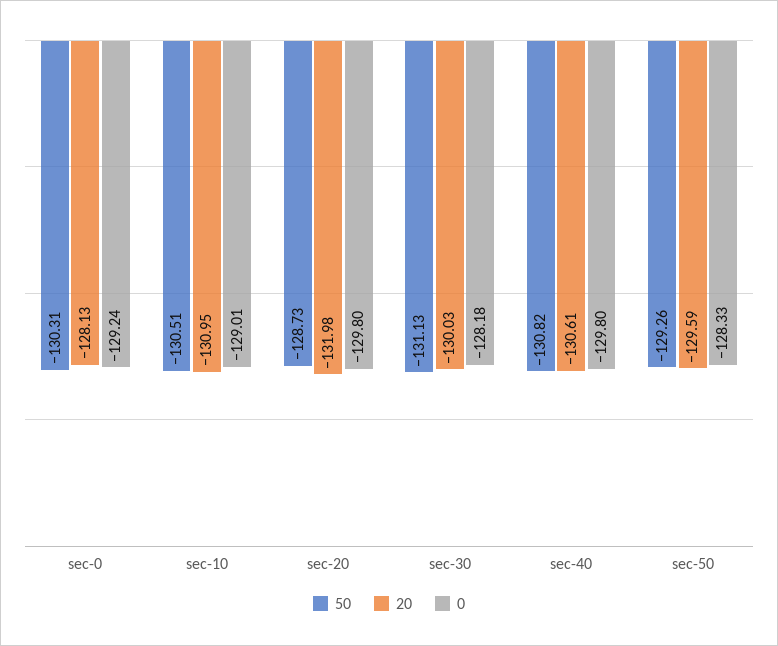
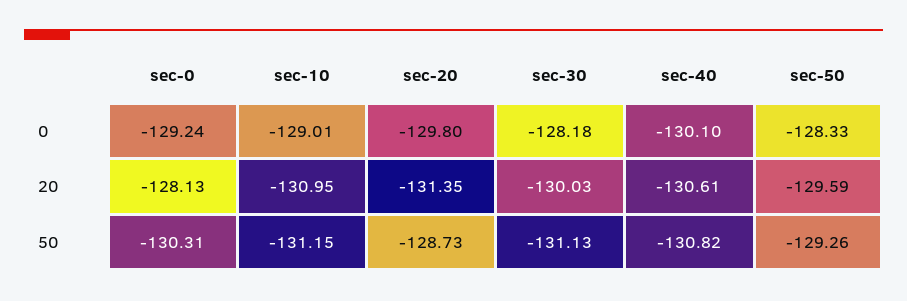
  {
    "50": {
      "sec-0": -130.31,
-     "sec-10": -130.51,
+     "sec-10": -131.15,
      "sec-20": -128.73,
      "sec-30": -131.13,
      "sec-40": -130.82,
      "sec-50": -129.26
    },
    "20": {
      "sec-0": -128.13,
      "sec-10": -130.95,
-     "sec-20": -131.98,
+     "sec-20": -131.35,
      "sec-30": -130.03,
      "sec-40": -130.61,
      "sec-50": -129.59
    },
    "0": {
      "sec-0": -129.24,
      "sec-10": -129.01,
      "sec-20": -129.8,
      "sec-30": -128.18,
-     "sec-40": -129.8,
+     "sec-40": -130.1,
      "sec-50": -128.33
    }
  }

